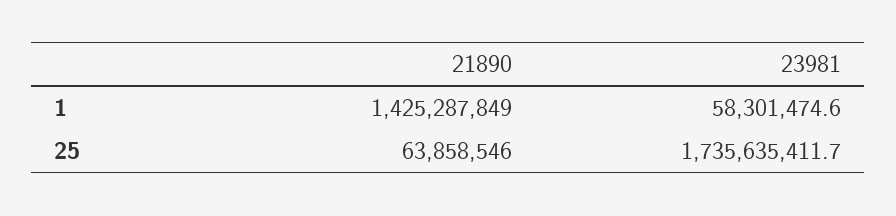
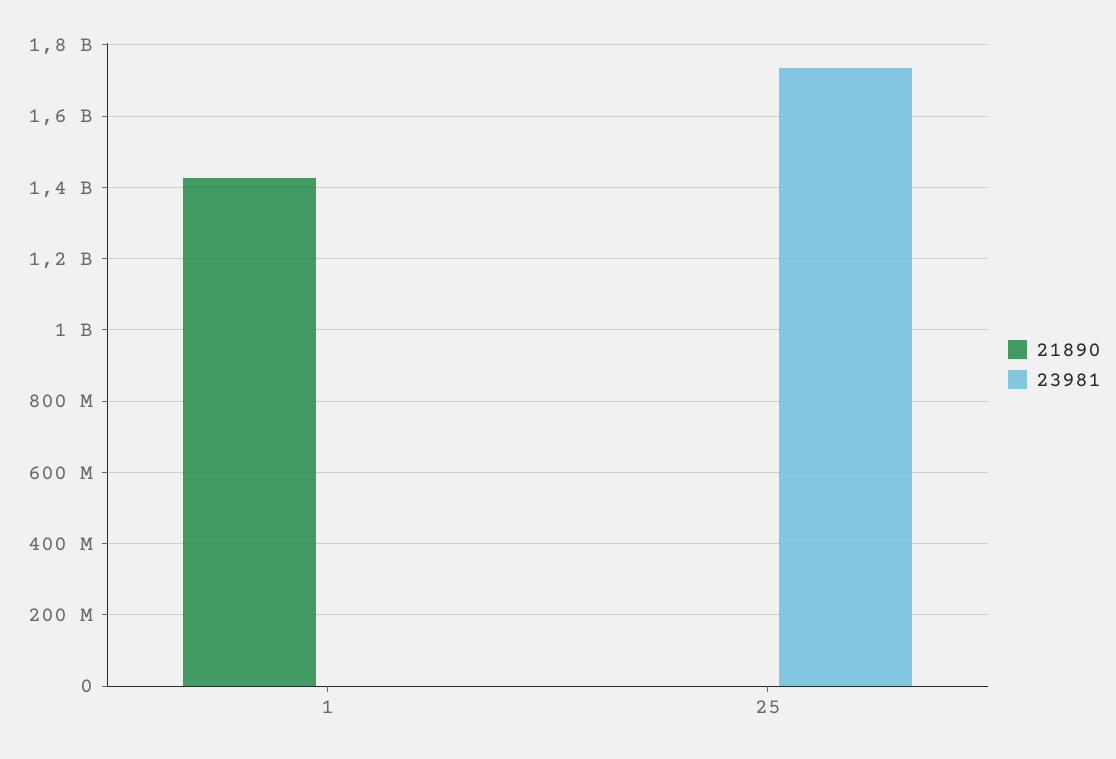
  {
    "21890": {
      "1": 1425287849,
-     "25": 63858546
+     "25": 0
    },
    "23981": {
-     "1": 58301474.6,
+     "1": 0,
      "25": 1735635411.7
    }
  }

